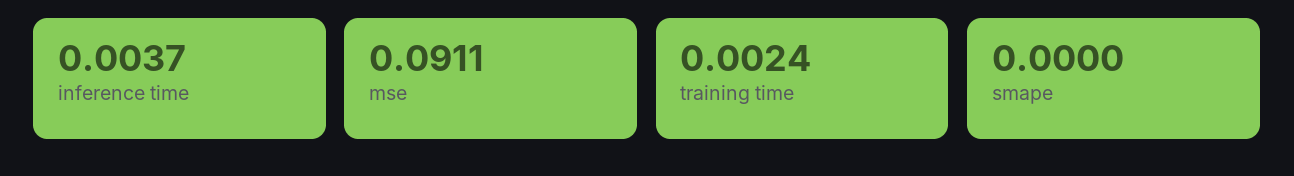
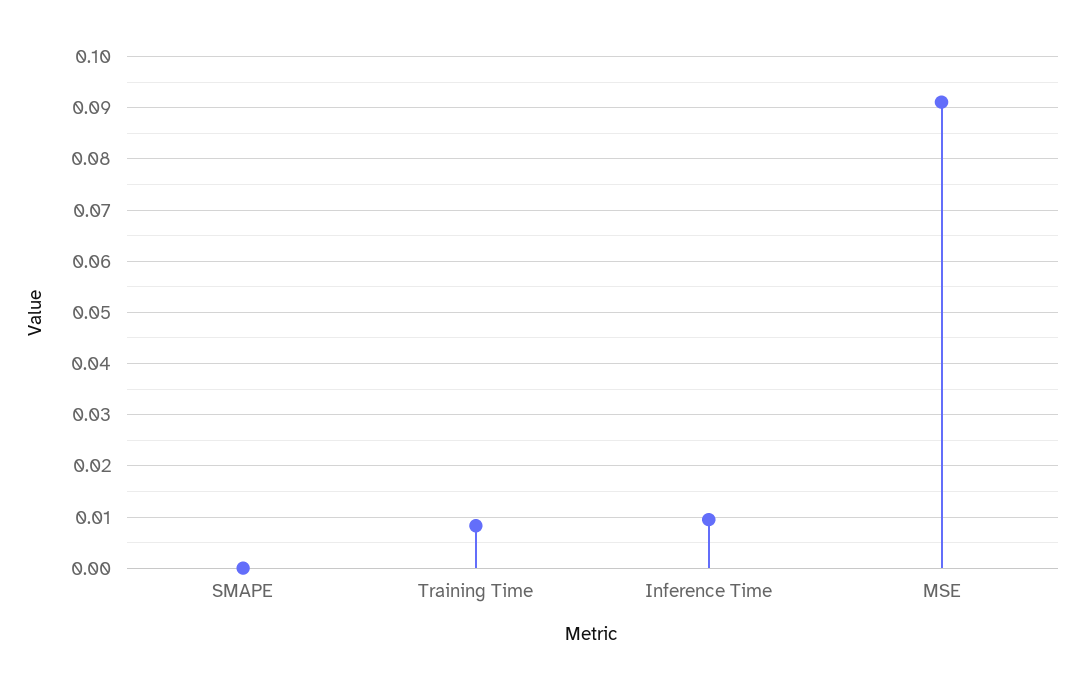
  {
-   "inference time": 0.0037,
+   "inference time": 0.01,
    "mse": 0.0911,
-   "training time": 0.0024,
+   "training time": 0.008,
    "smape": 0
  }

